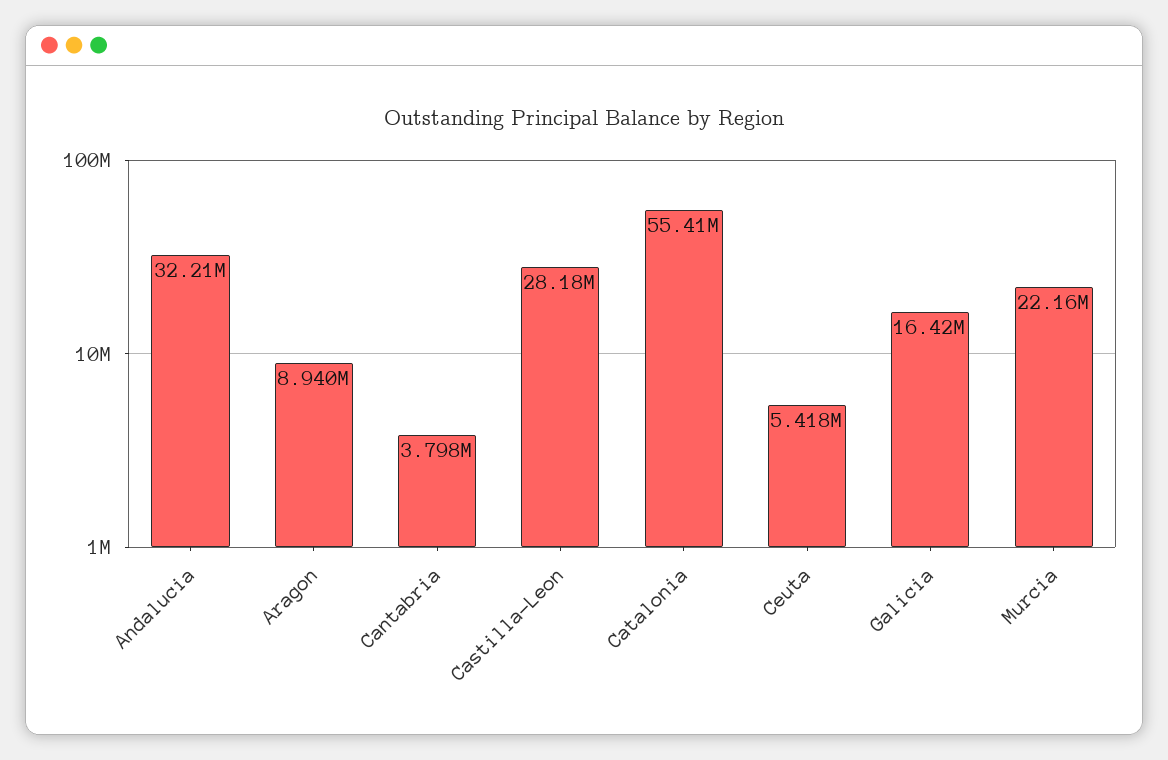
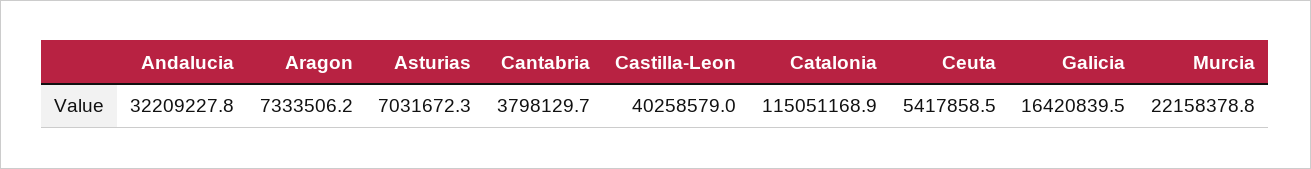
  {
    "Andalucia": 32209227.8,
-   "Aragon": 8940000,
+   "Aragon": 7333506.2,
    "Cantabria": 3798129.7,
-   "Castilla-Leon": 28180000,
+   "Castilla-Leon": 40258579,
-   "Catalonia": 55410000,
+   "Catalonia": 115051168.9,
    "Ceuta": 5417858.5,
    "Galicia": 16420839.5,
-   "Murcia": 22158378.8
+   "Murcia": 22158378.8,
+   "Asturias": 7031672.3
  }

